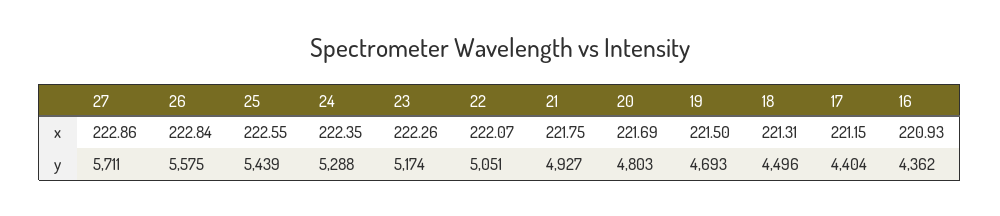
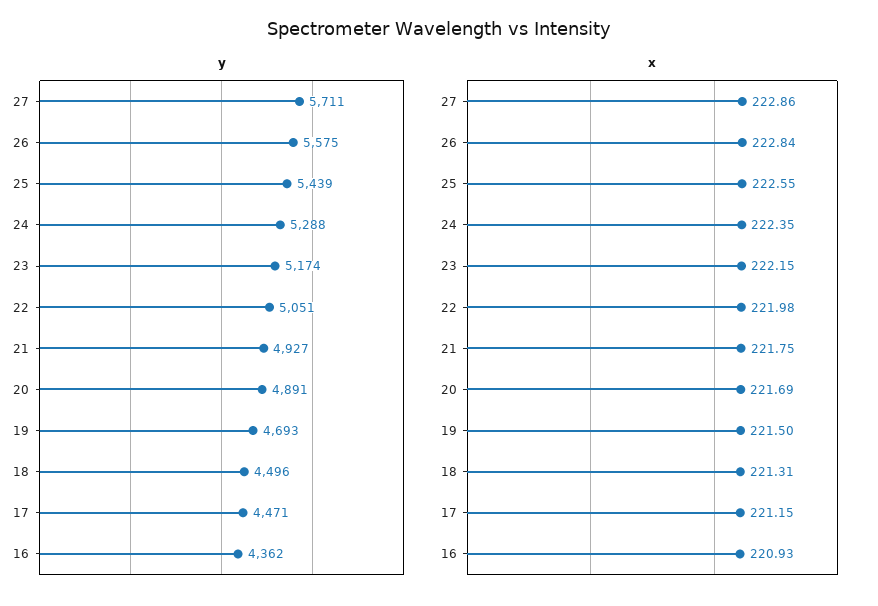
  {
    "x": {
      "27": 222.86,
      "26": 222.84,
      "25": 222.55,
      "24": 222.35,
-     "23": 222.26,
+     "23": 222.15,
-     "22": 222.07,
+     "22": 221.98,
      "21": 221.75,
      "20": 221.69,
      "19": 221.5,
      "18": 221.31,
      "17": 221.15,
      "16": 220.93
    },
    "y": {
      "27": 5711,
      "26": 5575,
      "25": 5439,
      "24": 5288,
      "23": 5174,
      "22": 5051,
      "21": 4927,
-     "20": 4803,
+     "20": 4891,
      "19": 4693,
      "18": 4496,
-     "17": 4404,
+     "17": 4471,
      "16": 4362
    }
  }

